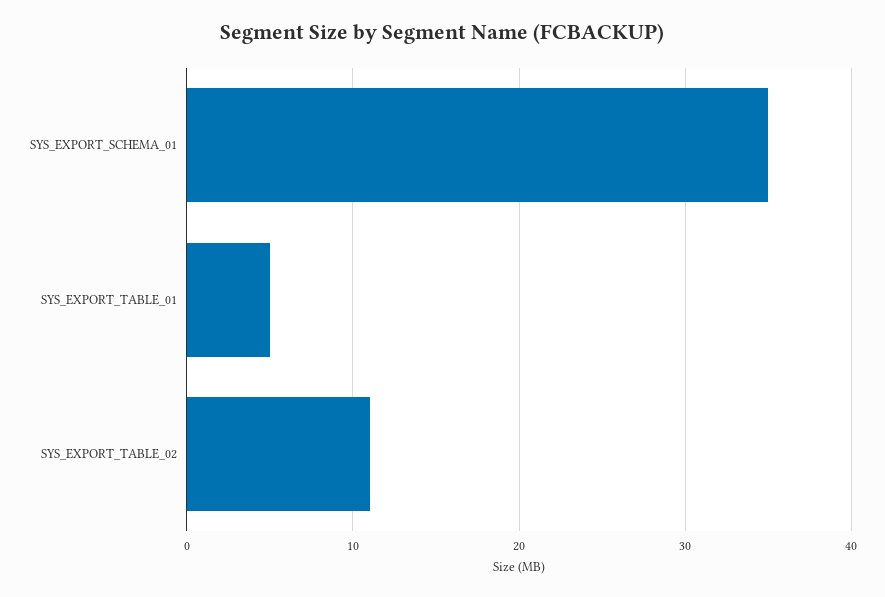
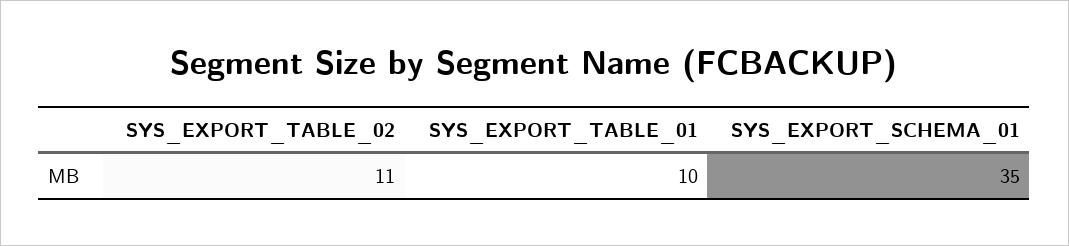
  {
    "SYS_EXPORT_SCHEMA_01": 35,
-   "SYS_EXPORT_TABLE_01": 5,
+   "SYS_EXPORT_TABLE_01": 10,
    "SYS_EXPORT_TABLE_02": 11
  }

